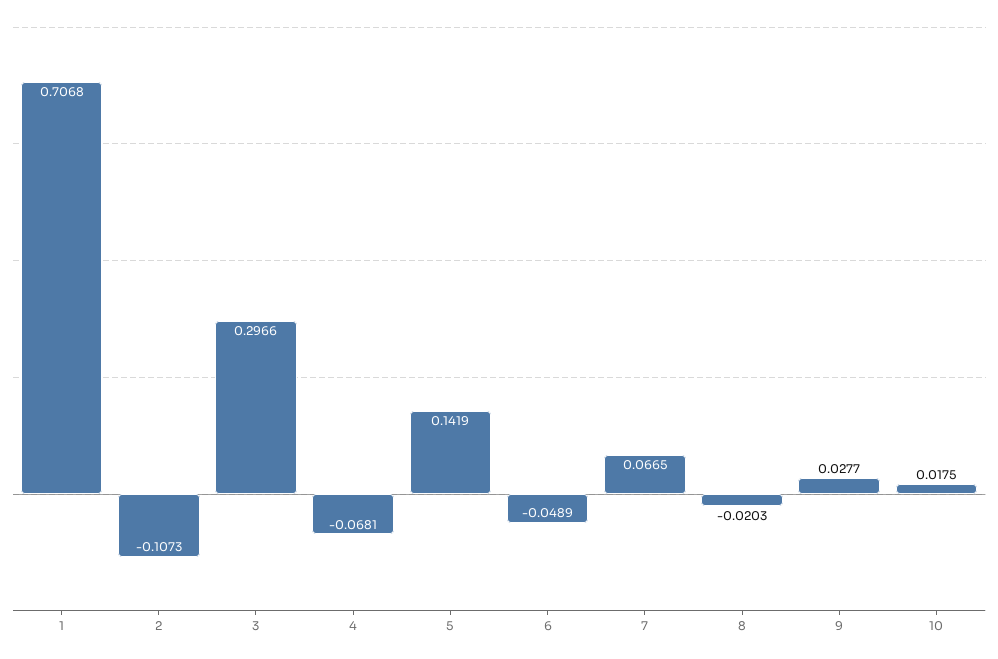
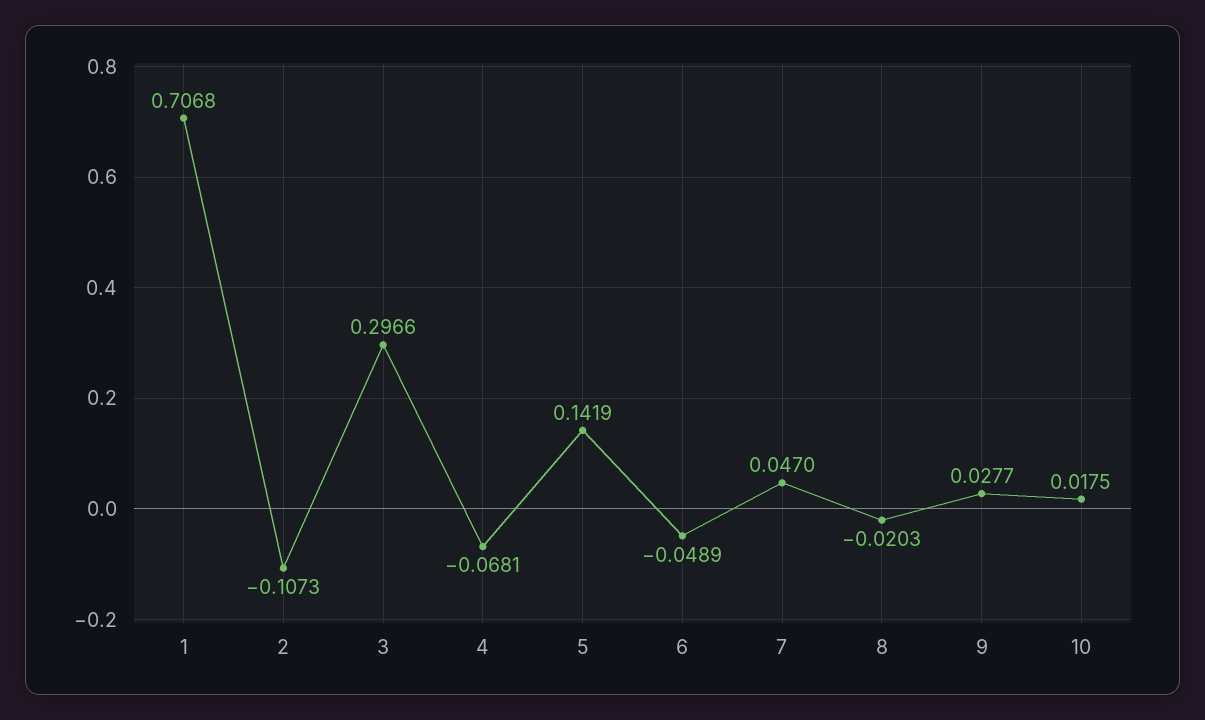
  {
    "1": 0.7068,
    "2": -0.1073,
    "3": 0.2966,
    "4": -0.0681,
    "5": 0.1419,
    "6": -0.0489,
-   "7": 0.0665,
+   "7": 0.047,
    "8": -0.0203,
    "9": 0.0277,
    "10": 0.0175
  }

